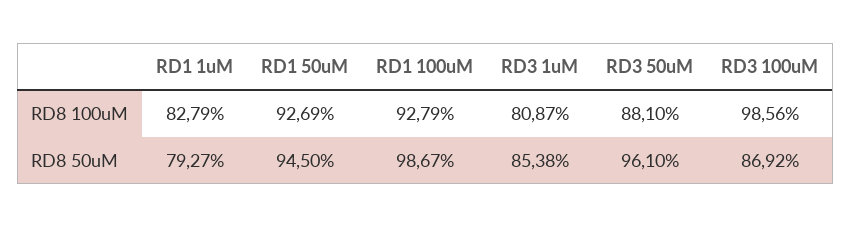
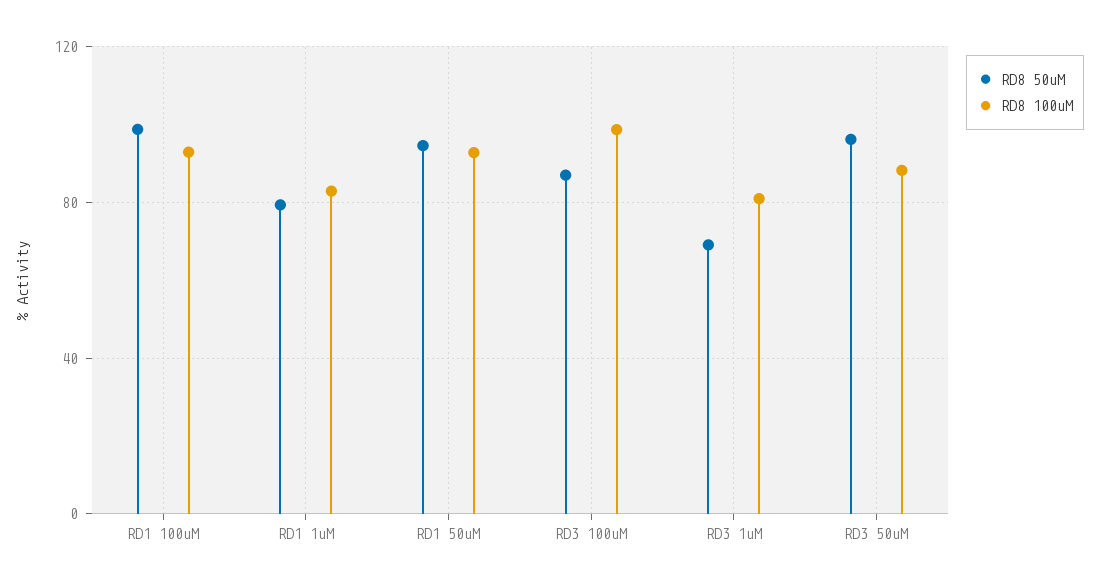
  {
    "RD8 100uM": {
      "RD1 1uM": 82.79,
      "RD1 50uM": 92.69,
      "RD1 100uM": 92.79,
      "RD3 1uM": 80.87,
      "RD3 50uM": 88.1,
      "RD3 100uM": 98.56
    },
    "RD8 50uM": {
      "RD1 1uM": 79.27,
      "RD1 50uM": 94.5,
      "RD1 100uM": 98.67,
-     "RD3 1uM": 85.38,
+     "RD3 1uM": 70,
      "RD3 50uM": 96.1,
      "RD3 100uM": 86.92
    }
  }

